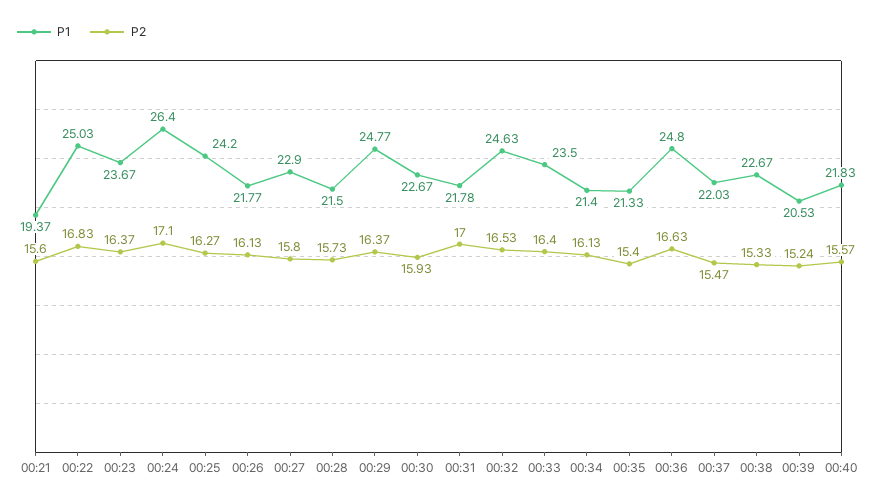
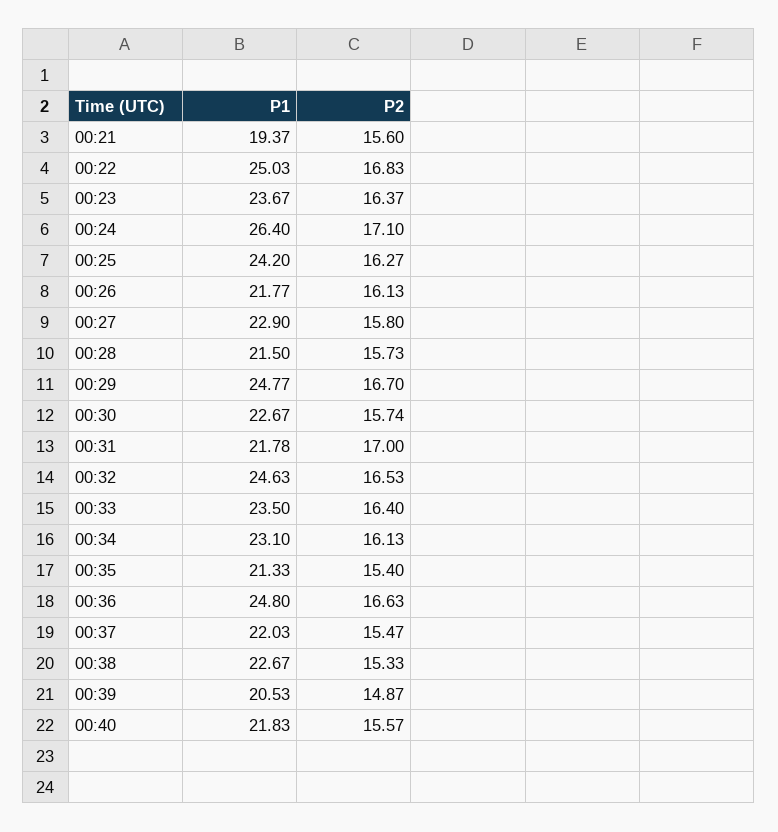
  {
    "P1": {
      "00:21": 19.37,
      "00:22": 25.03,
      "00:23": 23.67,
      "00:24": 26.4,
      "00:25": 24.2,
      "00:26": 21.77,
      "00:27": 22.9,
      "00:28": 21.5,
      "00:29": 24.77,
      "00:30": 22.67,
      "00:31": 21.78,
      "00:32": 24.63,
      "00:33": 23.5,
-     "00:34": 21.4,
+     "00:34": 23.1,
      "00:35": 21.33,
      "00:36": 24.8,
      "00:37": 22.03,
      "00:38": 22.67,
      "00:39": 20.53,
      "00:40": 21.83
    },
    "P2": {
      "00:21": 15.6,
      "00:22": 16.83,
      "00:23": 16.37,
      "00:24": 17.1,
      "00:25": 16.27,
      "00:26": 16.13,
      "00:27": 15.8,
      "00:28": 15.73,
-     "00:29": 16.37,
+     "00:29": 16.7,
-     "00:30": 15.93,
+     "00:30": 15.74,
      "00:31": 17,
      "00:32": 16.53,
      "00:33": 16.4,
      "00:34": 16.13,
      "00:35": 15.4,
      "00:36": 16.63,
      "00:37": 15.47,
      "00:38": 15.33,
-     "00:39": 15.24,
+     "00:39": 14.87,
      "00:40": 15.57
    }
  }

